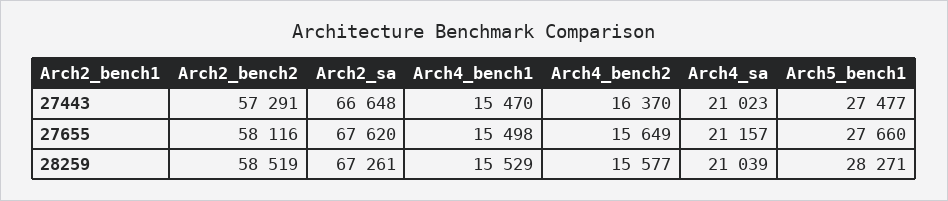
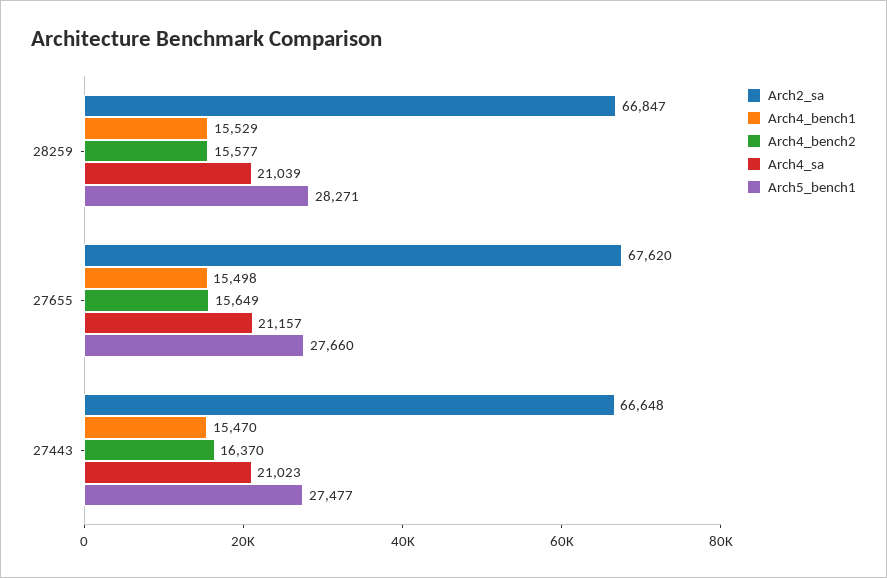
  {
-   "Arch2_bench2": {
-     "27443": 57291,
-     "27655": 58116,
-     "28259": 58519
-   },
    "Arch2_sa": {
      "27443": 66648,
      "27655": 67620,
-     "28259": 67261
+     "28259": 66847
    },
    "Arch4_bench1": {
      "27443": 15470,
      "27655": 15498,
      "28259": 15529
    },
    "Arch4_bench2": {
      "27443": 16370,
      "27655": 15649,
      "28259": 15577
    },
    "Arch4_sa": {
      "27443": 21023,
      "27655": 21157,
      "28259": 21039
    },
    "Arch5_bench1": {
      "27443": 27477,
      "27655": 27660,
      "28259": 28271
    }
  }

